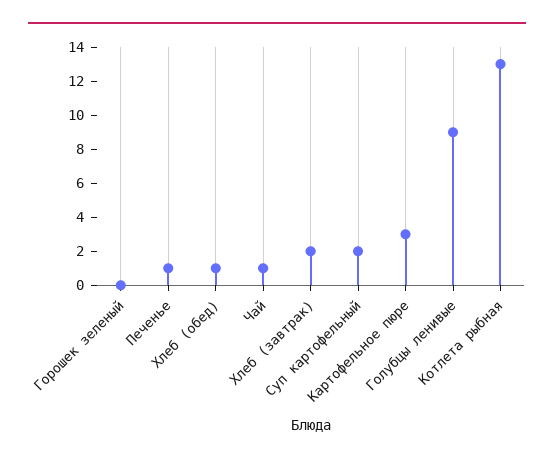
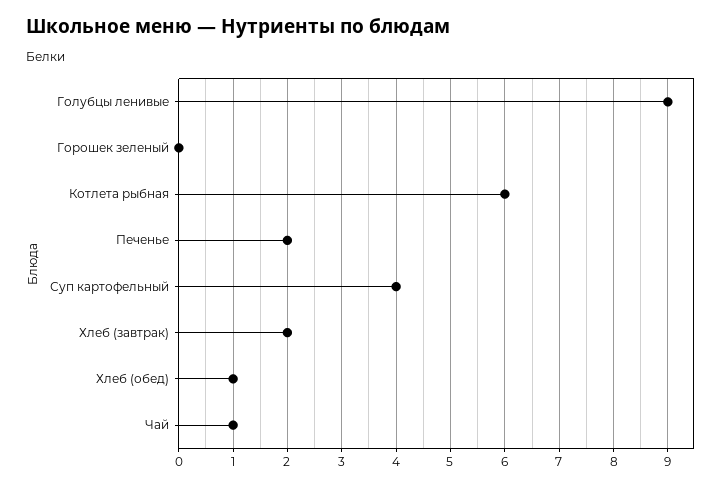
  {
    "Горошек зеленый": 0,
-   "Печенье": 1,
+   "Печенье": 2,
    "Хлеб (обед)": 1,
    "Чай": 1,
    "Хлеб (завтрак)": 2,
-   "Суп картофельный": 2,
+   "Суп картофельный": 4,
-   "Картофельное пюре": 3,
    "Голубцы ленивые": 9,
-   "Котлета рыбная": 13
+   "Котлета рыбная": 6
  }

